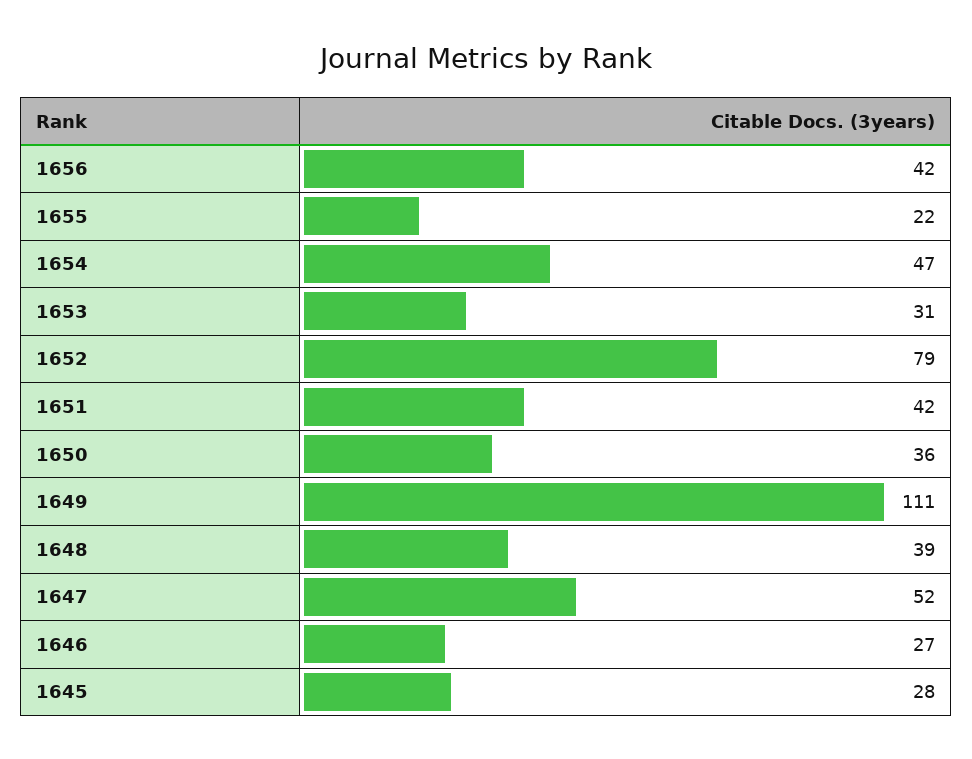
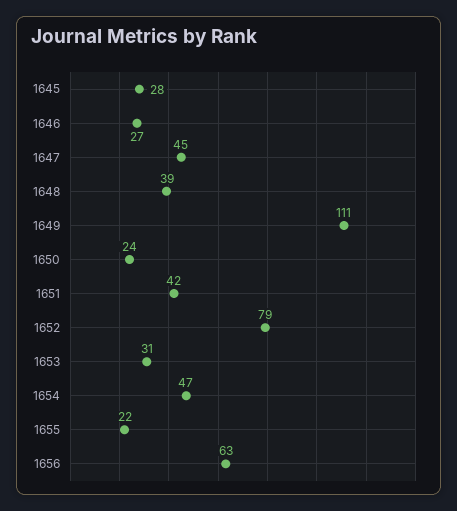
  {
-   "1656": 42,
+   "1656": 63,
    "1655": 22,
    "1654": 47,
    "1653": 31,
    "1652": 79,
    "1651": 42,
-   "1650": 36,
+   "1650": 24,
    "1649": 111,
    "1648": 39,
-   "1647": 52,
+   "1647": 45,
    "1646": 27,
    "1645": 28
  }

